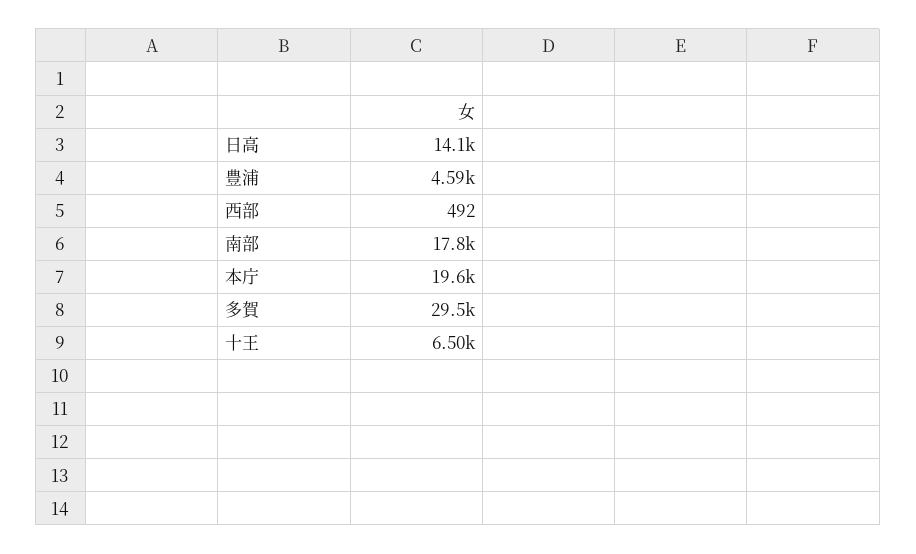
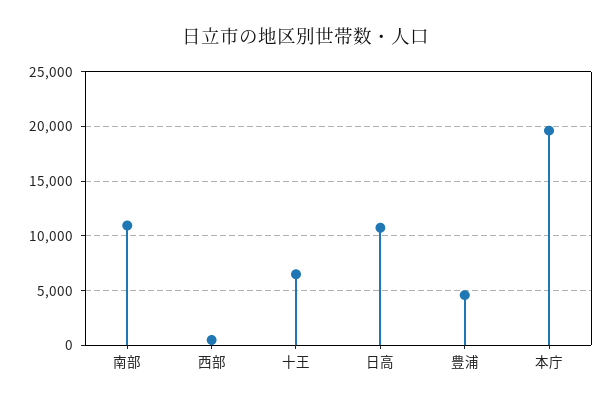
  {
-   "日高": 14100,
+   "日高": 11000,
    "豊浦": 4590,
    "西部": 492,
-   "南部": 17800,
+   "南部": 11000,
    "本庁": 19600,
-   "多賀": 29500,
    "十王": 6500
  }

